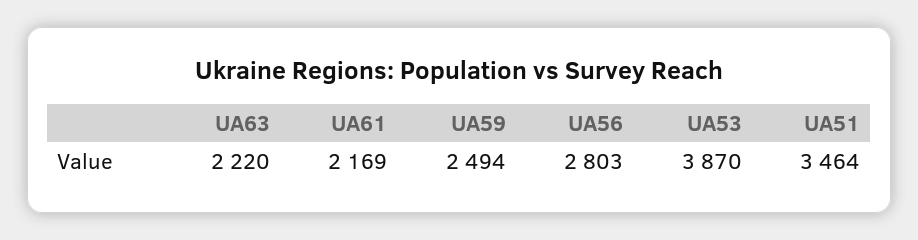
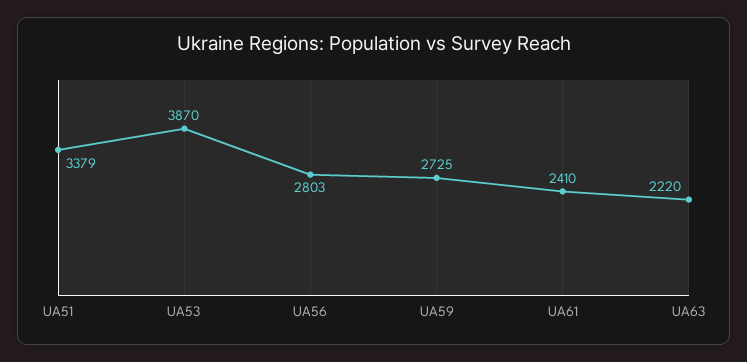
  {
    "UA63": 2220,
-   "UA61": 2169,
+   "UA61": 2410,
-   "UA59": 2494,
+   "UA59": 2725,
    "UA56": 2803,
    "UA53": 3870,
-   "UA51": 3464
+   "UA51": 3379
  }

